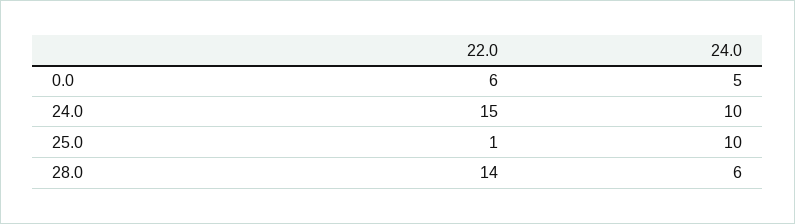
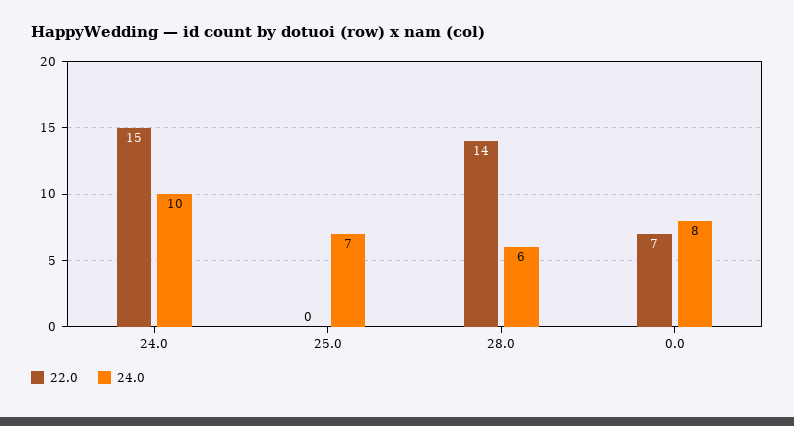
  {
    "22.0": {
-     "0.0": 6,
+     "0.0": 7,
      "24.0": 15,
-     "25.0": 1,
+     "25.0": 0,
      "28.0": 14
    },
    "24.0": {
-     "0.0": 5,
+     "0.0": 8,
      "24.0": 10,
-     "25.0": 10,
+     "25.0": 7,
      "28.0": 6
    }
  }

